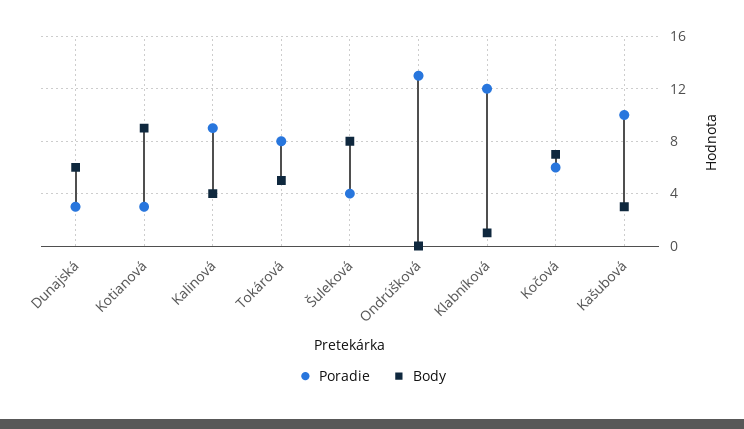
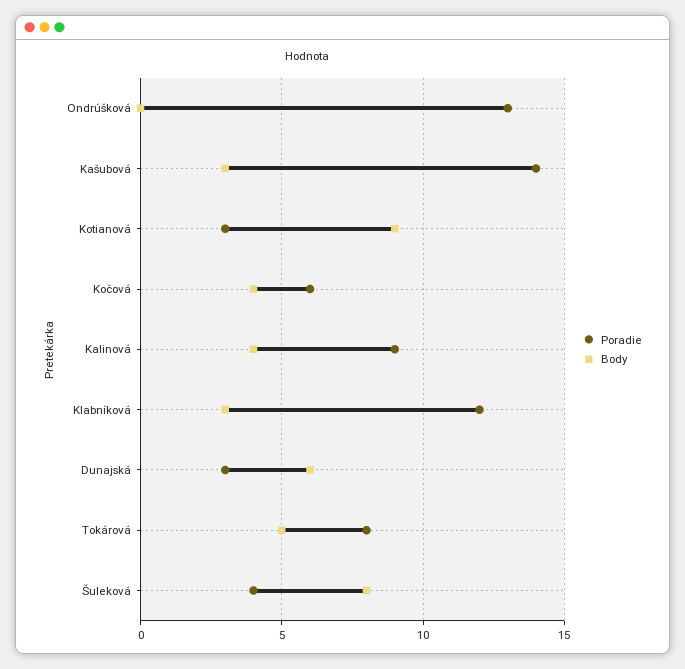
  {
    "Poradie": {
      "Dunajská": 3,
      "Kotianová": 3,
      "Kalinová": 9,
      "Tokárová": 8,
      "Šuleková": 4,
      "Ondrúšková": 13,
      "Klabníková": 12,
      "Kočová": 6,
-     "Kašubová": 10
+     "Kašubová": 14
    },
    "Body": {
      "Dunajská": 6,
      "Kotianová": 9,
      "Kalinová": 4,
      "Tokárová": 5,
      "Šuleková": 8,
      "Ondrúšková": 0,
-     "Klabníková": 1,
+     "Klabníková": 3,
-     "Kočová": 7,
+     "Kočová": 4,
      "Kašubová": 3
    }
  }

